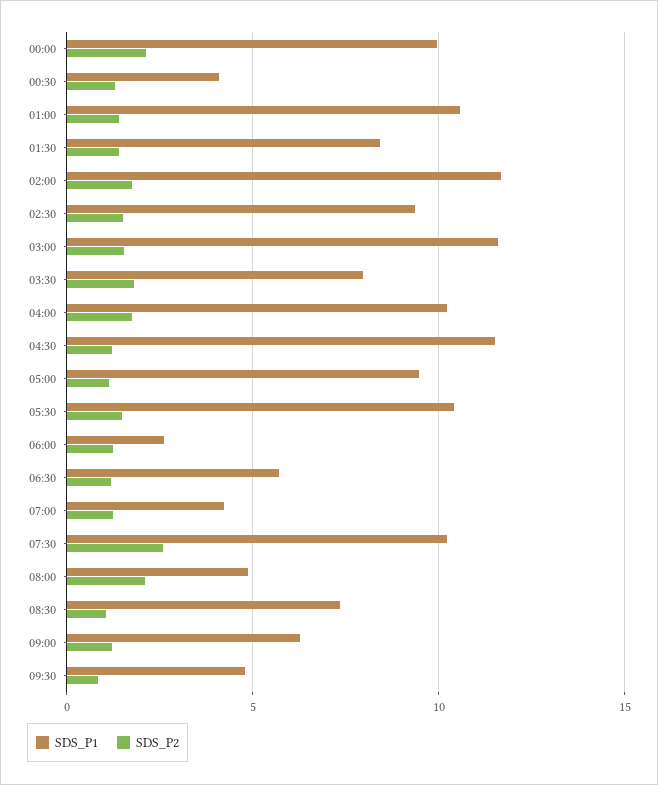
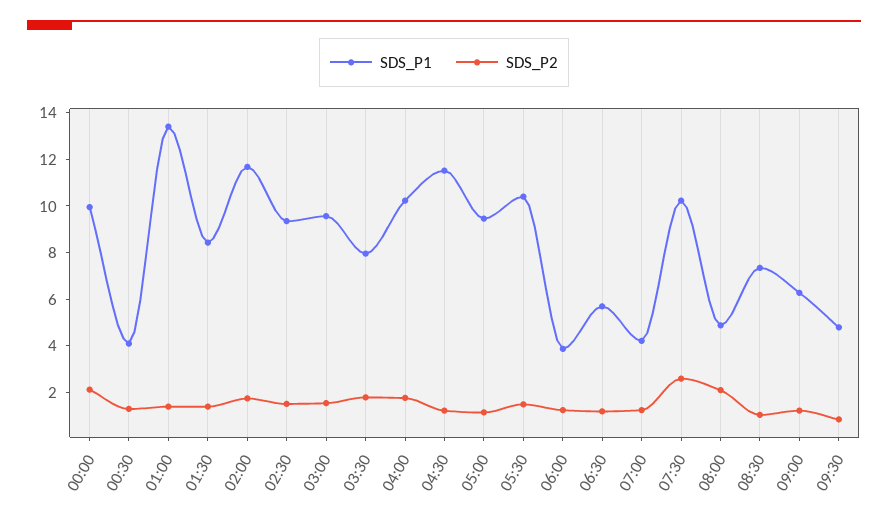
  {
    "SDS_P1": {
      "00:00": 10,
      "00:30": 4,
-     "01:00": 10.5,
+     "01:00": 13.5,
      "01:30": 8.5,
      "02:00": 11.5,
      "02:30": 9.5,
-     "03:00": 11.5,
+     "03:00": 9.5,
      "03:30": 8,
      "04:00": 10,
      "04:30": 11.5,
      "05:00": 9.5,
      "05:30": 10.5,
-     "06:00": 2.5,
+     "06:00": 4,
      "06:30": 5.5,
      "07:00": 4,
      "07:30": 10,
      "08:00": 5,
      "08:30": 7.5,
      "09:00": 6.5,
      "09:30": 5
    },
    "SDS_P2": {
      "00:00": 2,
      "00:30": 1.5,
      "01:00": 1.5,
      "01:30": 1.5,
      "02:00": 2,
      "02:30": 1.5,
      "03:00": 1.5,
      "03:30": 2,
      "04:00": 2,
      "04:30": 1,
      "05:00": 1,
      "05:30": 1.5,
      "06:00": 1.5,
      "06:30": 1,
      "07:00": 1.5,
      "07:30": 2.5,
      "08:00": 2,
      "08:30": 1,
      "09:00": 1,
      "09:30": 1
    }
  }

